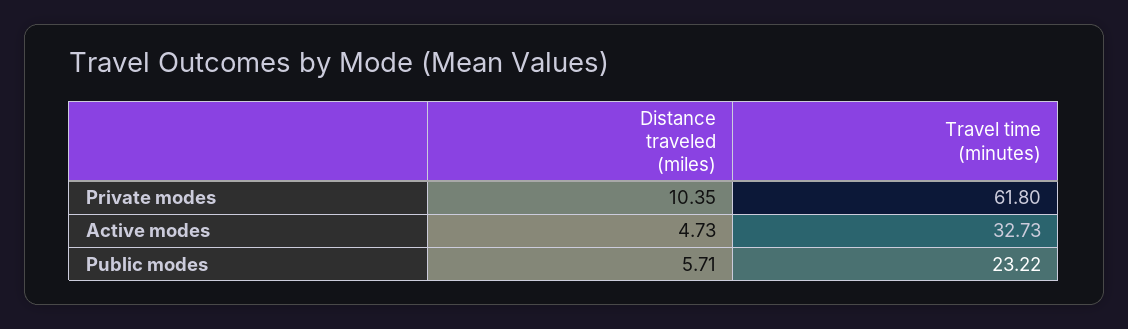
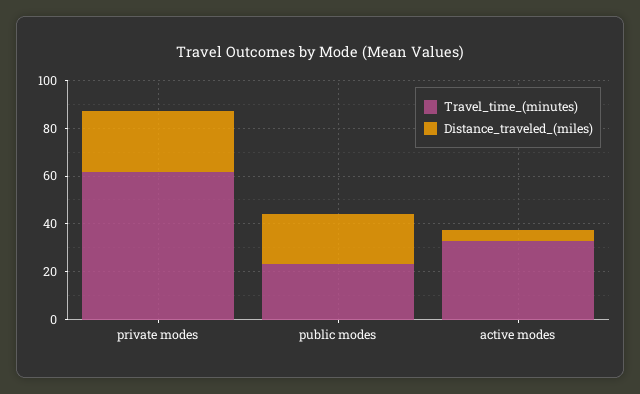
  {
    "Distance traveled (miles)": {
-     "Private modes": 10.35,
+     "Private modes": 25,
      "Active modes": 4.73,
-     "Public modes": 5.71
+     "Public modes": 20
    },
    "Travel time (minutes)": {
      "Private modes": 61.8,
      "Active modes": 32.73,
      "Public modes": 23.22
    }
  }

